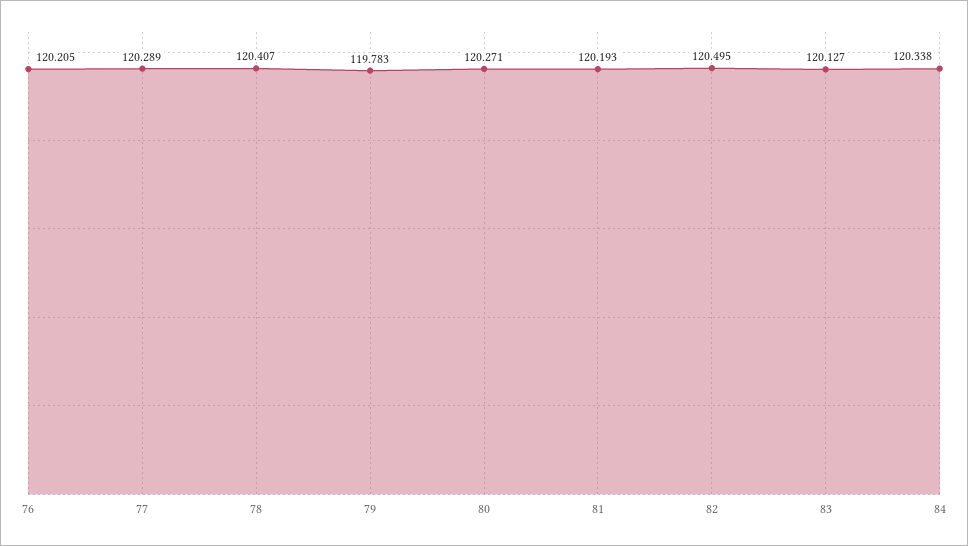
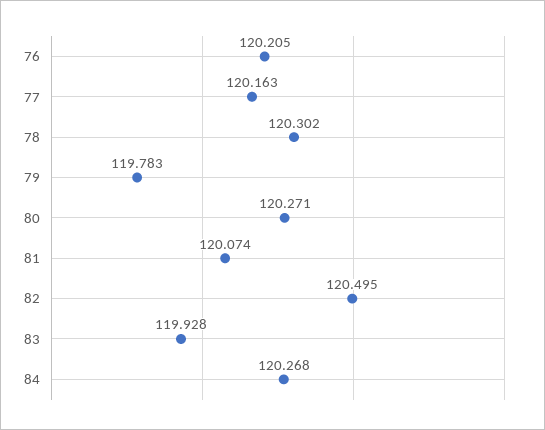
  {
    "76": 120.205,
-   "77": 120.289,
+   "77": 120.163,
-   "78": 120.407,
+   "78": 120.302,
    "79": 119.783,
    "80": 120.271,
-   "81": 120.193,
+   "81": 120.074,
    "82": 120.495,
-   "83": 120.127,
+   "83": 119.928,
-   "84": 120.338
+   "84": 120.268
  }

